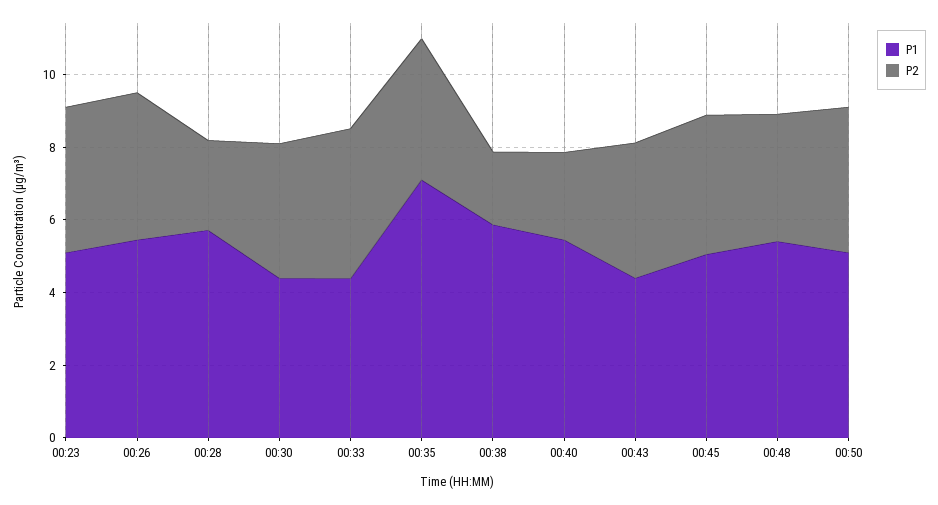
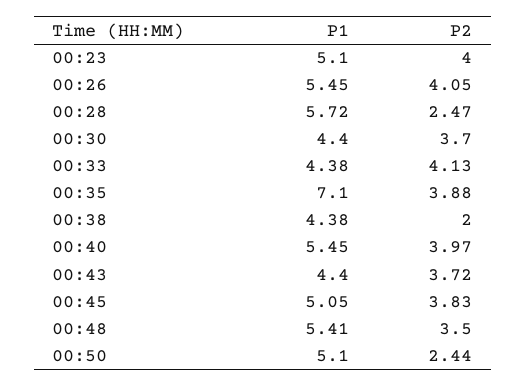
  {
    "P1": {
      "00:23": 5.1,
      "00:26": 5.45,
      "00:28": 5.72,
      "00:30": 4.4,
      "00:33": 4.38,
      "00:35": 7.1,
-     "00:38": 6,
+     "00:38": 4.38,
      "00:40": 5.45,
      "00:43": 4.4,
      "00:45": 5.05,
      "00:48": 5.41,
      "00:50": 5.1
    },
    "P2": {
      "00:23": 4,
      "00:26": 4.05,
      "00:28": 2.47,
      "00:30": 3.7,
      "00:33": 4.13,
      "00:35": 3.88,
      "00:38": 2,
-     "00:40": 2.5,
+     "00:40": 3.97,
      "00:43": 3.72,
      "00:45": 3.83,
      "00:48": 3.5,
-     "00:50": 4
+     "00:50": 2.44
    }
  }

